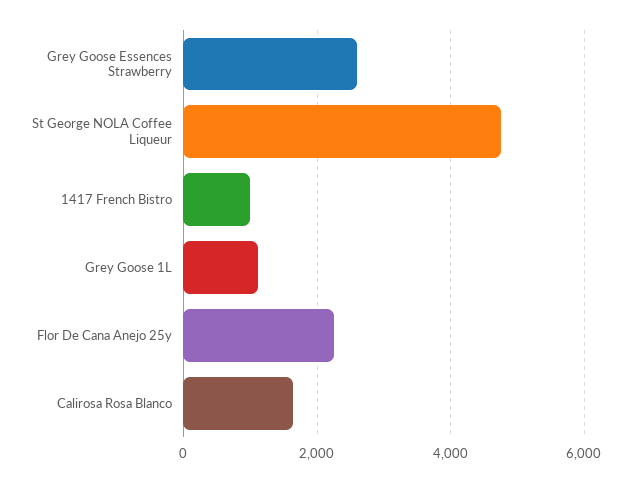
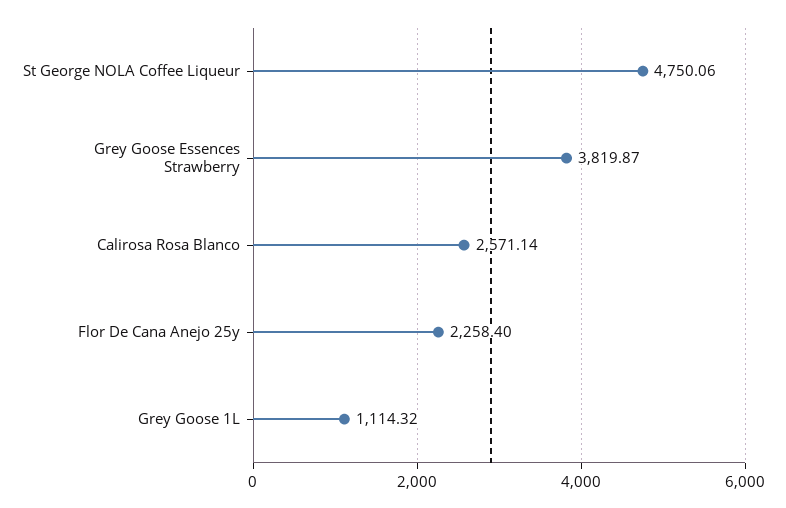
  {
-   "Grey Goose Essences Strawberry": 2600,
+   "Grey Goose Essences Strawberry": 3819.87,
    "St George NOLA Coffee Liqueur": 4750.06,
-   "1417 French Bistro": 1000,
    "Grey Goose 1L": 1114.32,
    "Flor De Cana Anejo 25y": 2258.4,
-   "Calirosa Rosa Blanco": 1600
+   "Calirosa Rosa Blanco": 2571.14
  }

